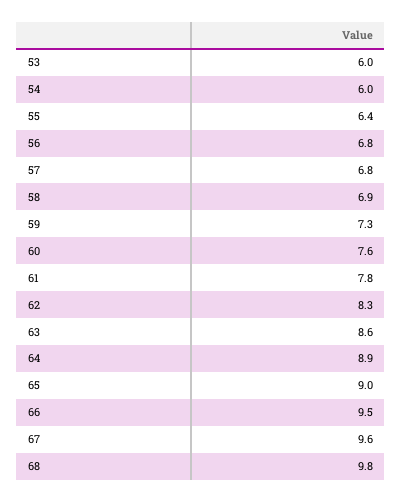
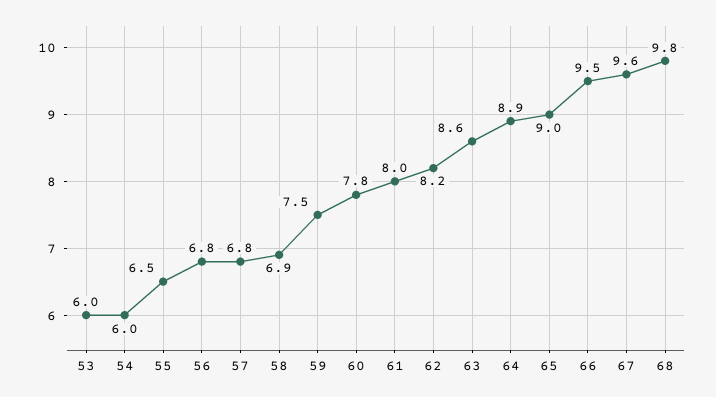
  {
    "53": 6,
    "54": 6,
-   "55": 6.4,
+   "55": 6.5,
    "56": 6.8,
    "57": 6.8,
    "58": 6.9,
-   "59": 7.3,
+   "59": 7.5,
-   "60": 7.6,
+   "60": 7.8,
-   "61": 7.8,
+   "61": 8,
-   "62": 8.3,
+   "62": 8.2,
    "63": 8.6,
    "64": 8.9,
    "65": 9,
    "66": 9.5,
    "67": 9.6,
    "68": 9.8
  }

